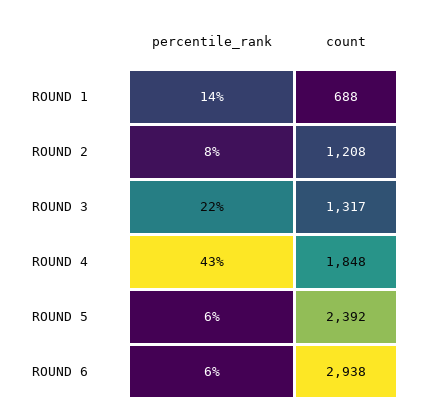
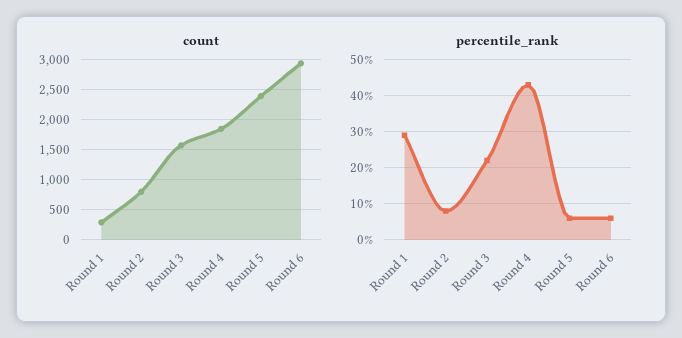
  {
    "percentile_rank": {
-     "ROUND 1": 14,
+     "ROUND 1": 30,
      "ROUND 2": 8,
      "ROUND 3": 22,
      "ROUND 4": 43,
      "ROUND 5": 6,
      "ROUND 6": 6
    },
    "count": {
-     "ROUND 1": 688,
+     "ROUND 1": 300,
-     "ROUND 2": 1208,
+     "ROUND 2": 800,
-     "ROUND 3": 1317,
+     "ROUND 3": 1600,
      "ROUND 4": 1848,
      "ROUND 5": 2392,
      "ROUND 6": 2938
    }
  }

